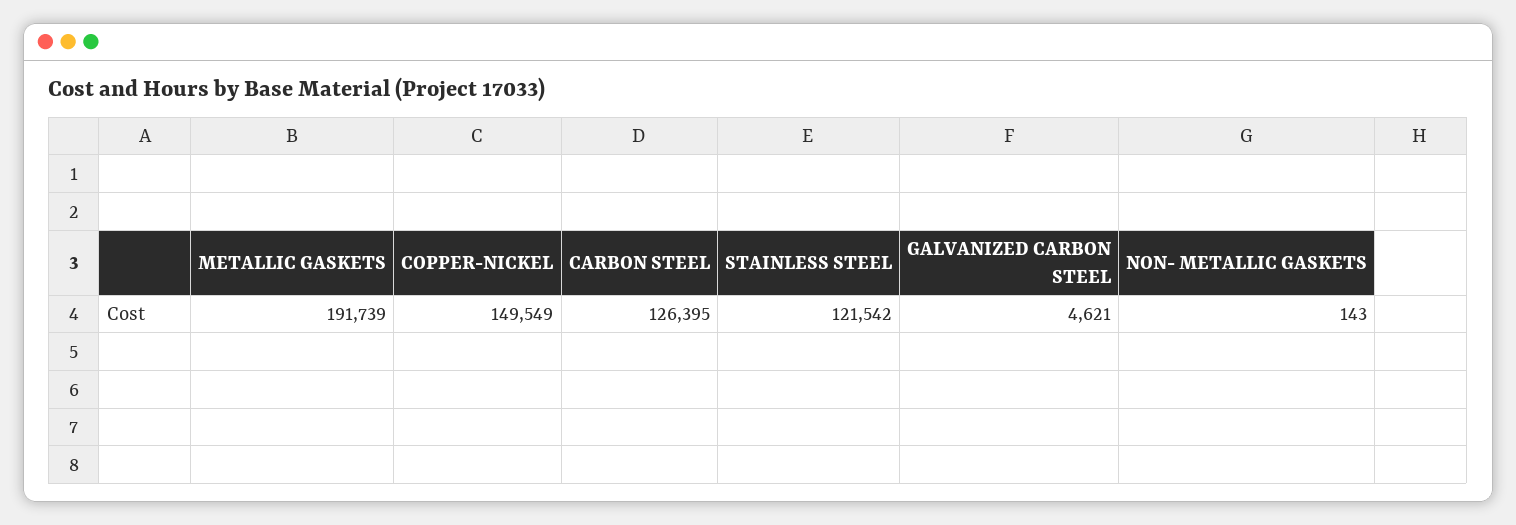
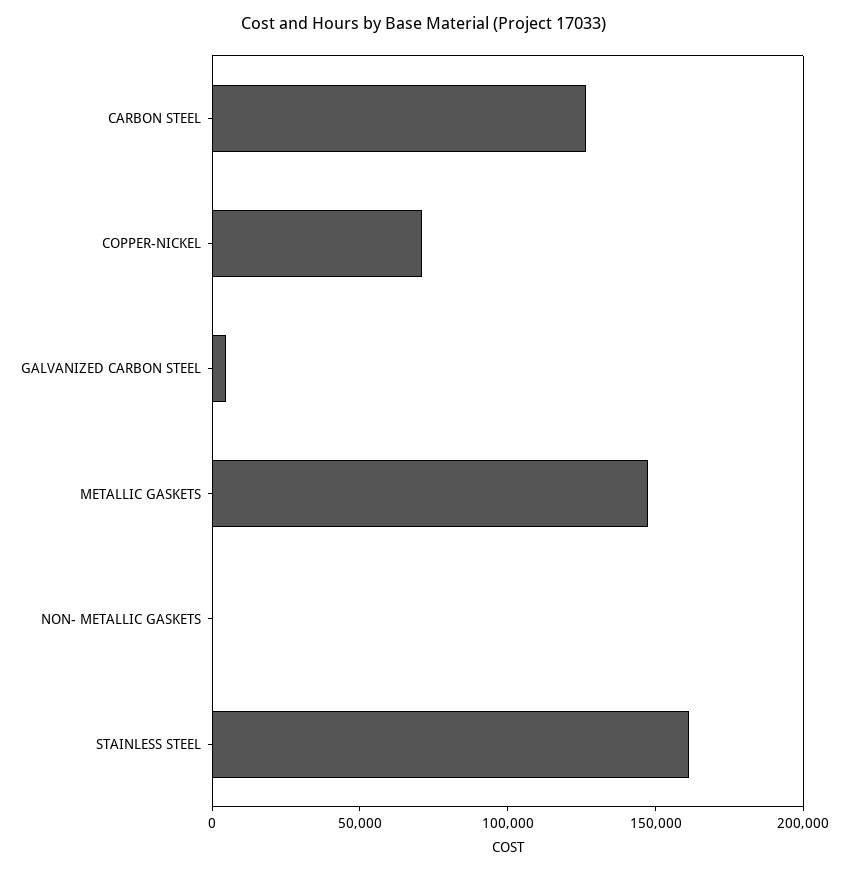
  {
-   "METALLIC GASKETS": 191739,
+   "METALLIC GASKETS": 150000,
-   "COPPER-NICKEL": 149549,
+   "COPPER-NICKEL": 70000,
    "CARBON STEEL": 126395,
-   "STAINLESS STEEL": 121542,
+   "STAINLESS STEEL": 160000,
    "GALVANIZED CARBON STEEL": 4621,
    "NON- METALLIC GASKETS": 143
  }

